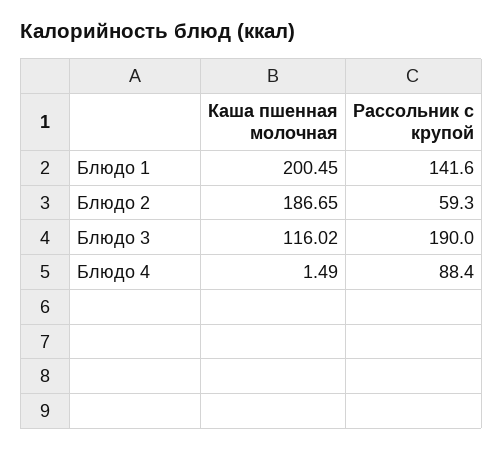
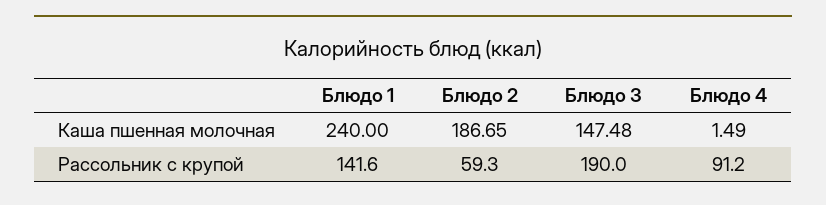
  {
    "Каша пшенная молочная": {
-     "Блюдо 1": 200.45,
+     "Блюдо 1": 240,
      "Блюдо 2": 186.65,
-     "Блюдо 3": 116.02,
+     "Блюдо 3": 147.48,
      "Блюдо 4": 1.49
    },
    "Рассольник с крупой": {
      "Блюдо 1": 141.6,
      "Блюдо 2": 59.3,
      "Блюдо 3": 190,
-     "Блюдо 4": 88.4
+     "Блюдо 4": 91.2
    }
  }

